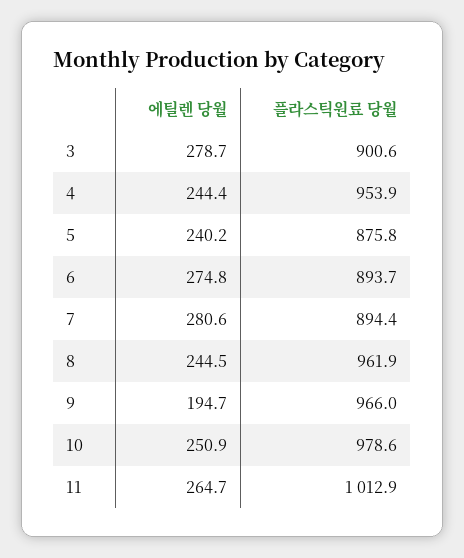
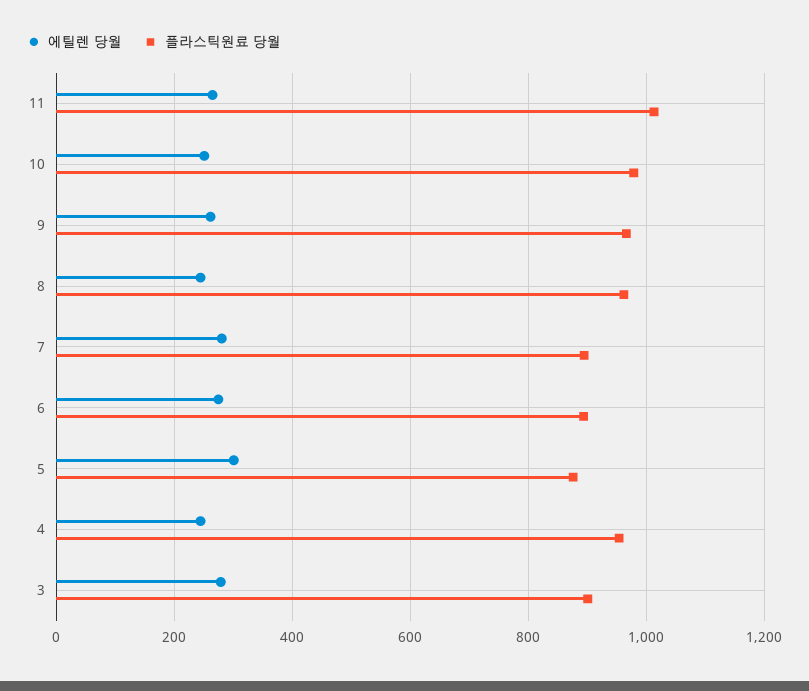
  {
    "에틸렌 당월": {
      "3": 278.7,
      "4": 244.4,
-     "5": 240.2,
+     "5": 300,
      "6": 274.8,
      "7": 280.6,
      "8": 244.5,
-     "9": 194.7,
+     "9": 260,
      "10": 250.9,
      "11": 264.7
    },
    "플라스틱원료 당월": {
      "3": 900.6,
      "4": 953.9,
      "5": 875.8,
      "6": 893.7,
      "7": 894.4,
      "8": 961.9,
      "9": 966,
      "10": 978.6,
      "11": 1012.9
    }
  }

